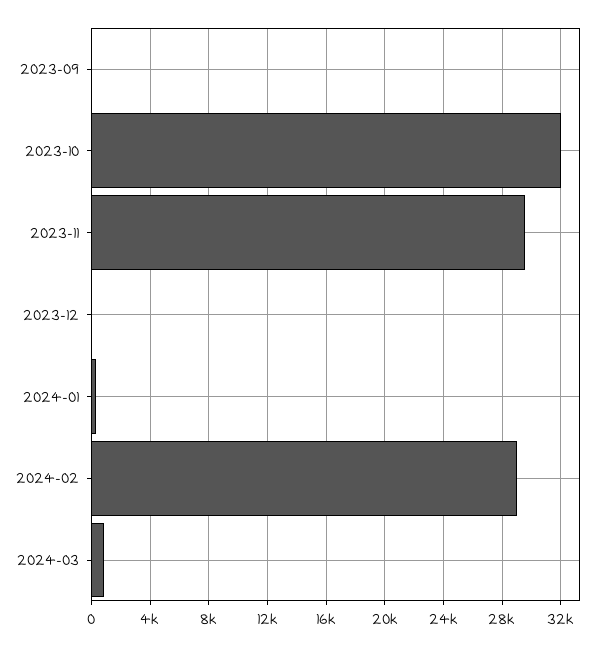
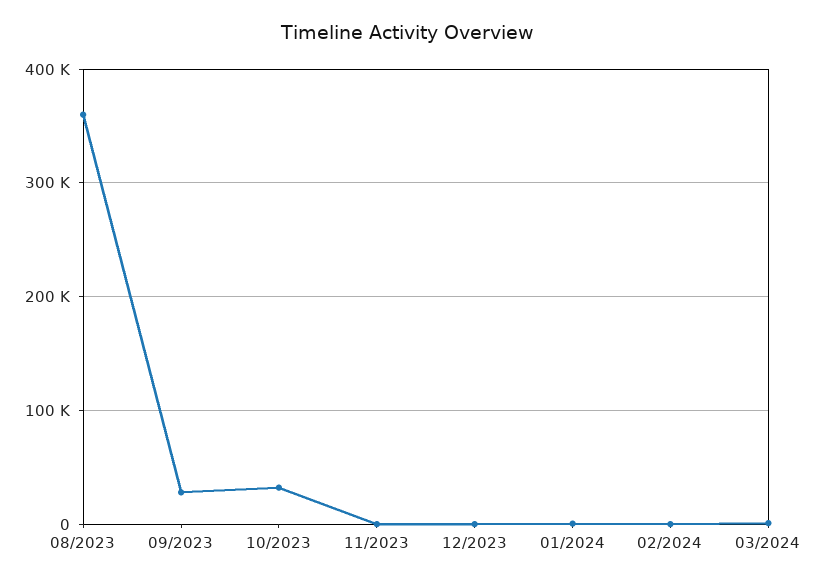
  {
-   "2023-09": 0,
+   "2023-09": 30000,
    "2023-10": 32000,
-   "2023-11": 29500,
+   "2023-11": 0,
    "2023-12": 0,
    "2024-01": 500,
-   "2024-02": 29000,
+   "2024-02": 0,
-   "2024-03": 1000
+   "2024-03": 1000,
+   "08/2023": 360000
  }

